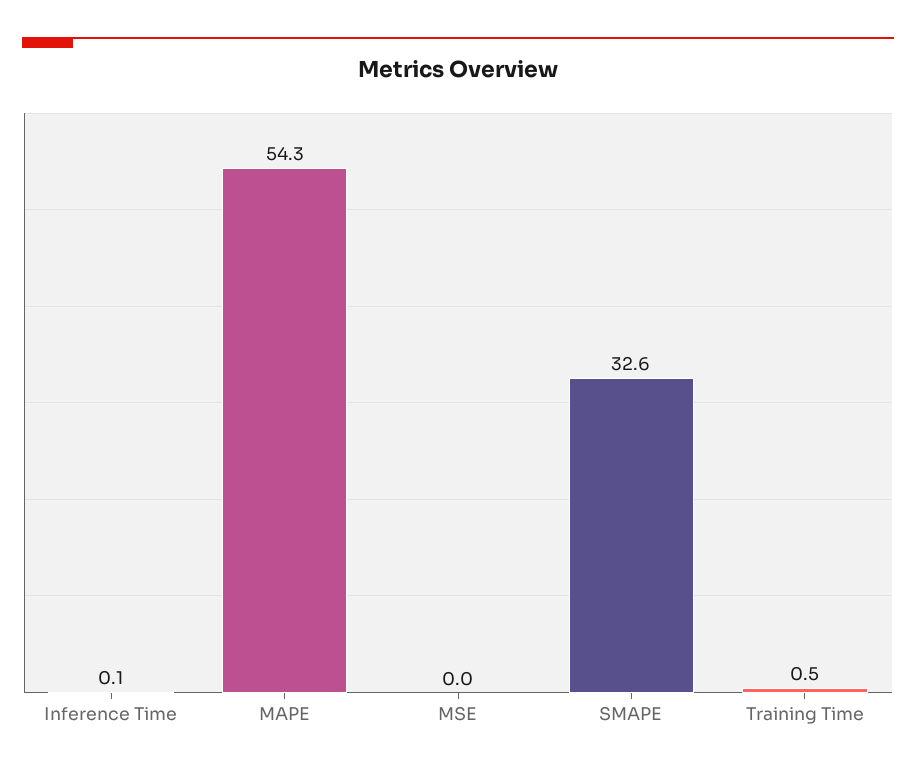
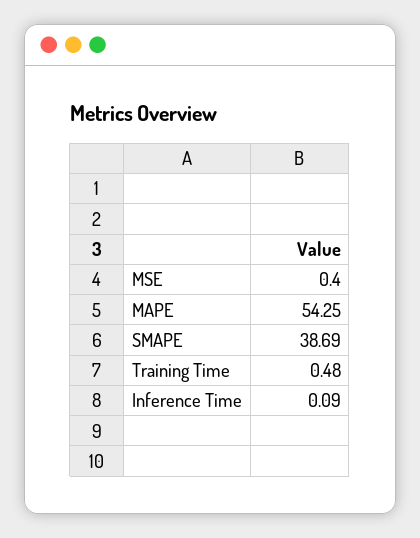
  {
    "Inference Time": 0.09,
    "MAPE": 54.25,
-   "MSE": 0,
+   "MSE": 0.4,
-   "SMAPE": 32.6,
+   "SMAPE": 38.69,
    "Training Time": 0.48
  }

